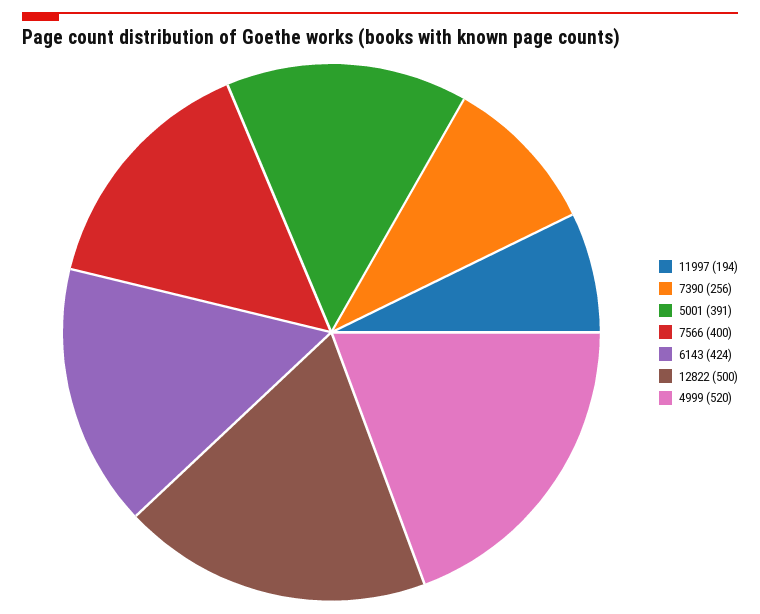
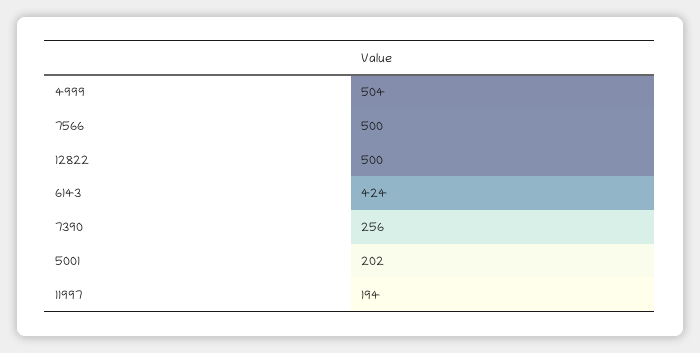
  {
    "11997": 194,
    "7390": 256,
-   "5001": 391,
+   "5001": 202,
-   "7566": 400,
+   "7566": 500,
    "6143": 424,
    "12822": 500,
-   "4999": 520
+   "4999": 504
  }

